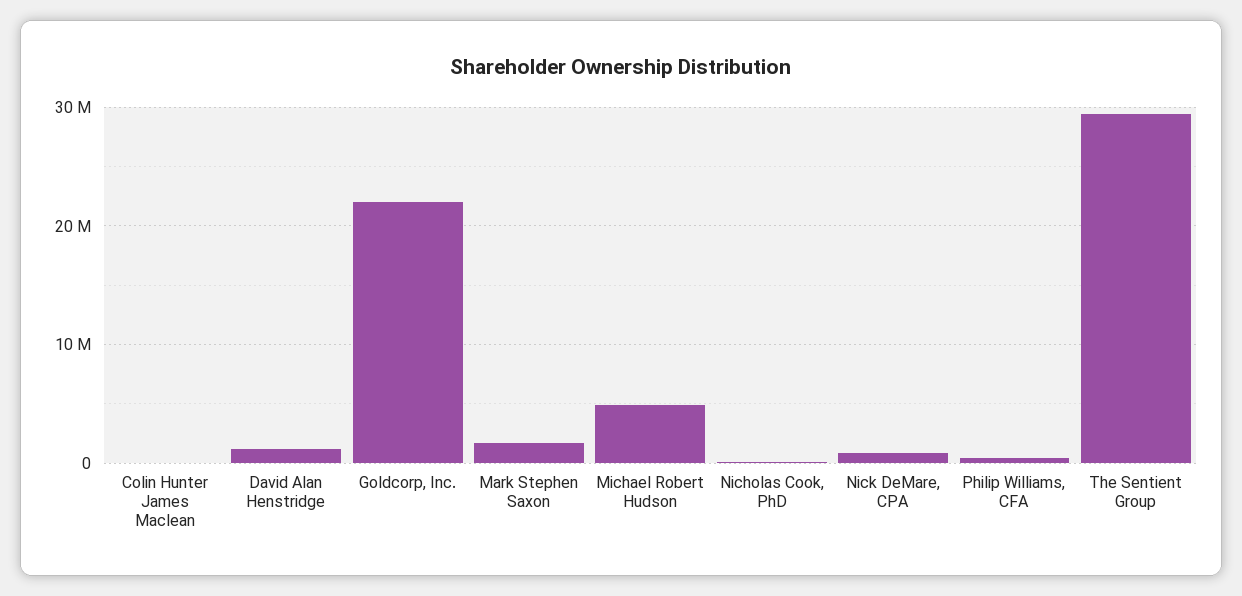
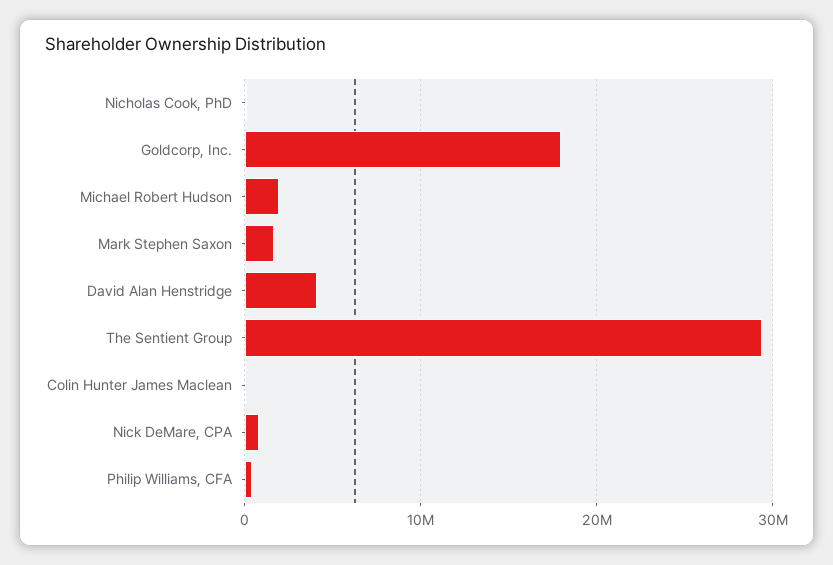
  {
    "Colin Hunter James Maclean": 0,
-   "David Alan Henstridge": 1000000,
+   "David Alan Henstridge": 4000000,
-   "Goldcorp, Inc.": 22000000,
+   "Goldcorp, Inc.": 18000000,
    "Mark Stephen Saxon": 2000000,
-   "Michael Robert Hudson": 5000000,
+   "Michael Robert Hudson": 2000000,
    "Nicholas Cook, PhD": 0,
    "Nick DeMare, CPA": 1000000,
    "Philip Williams, CFA": 0,
    "The Sentient Group": 29000000
  }

